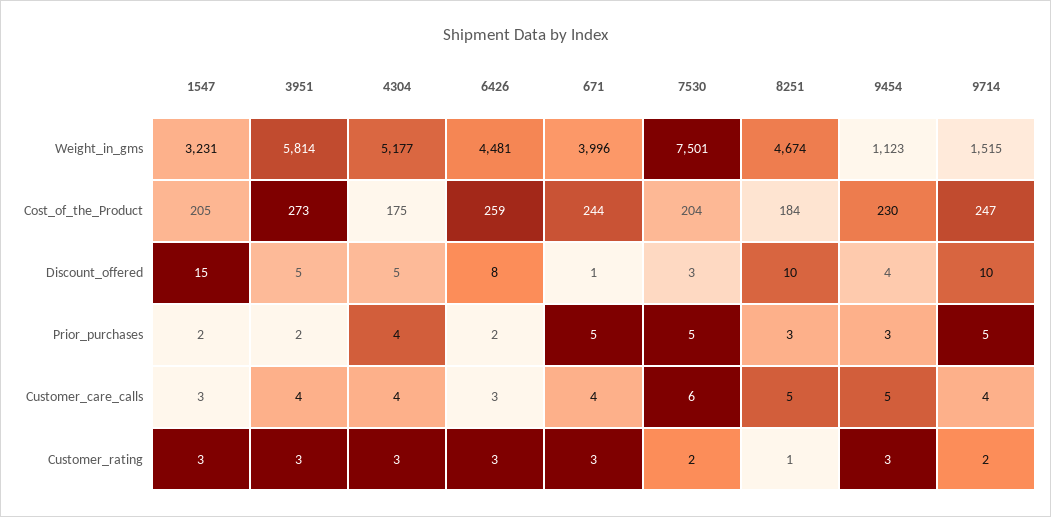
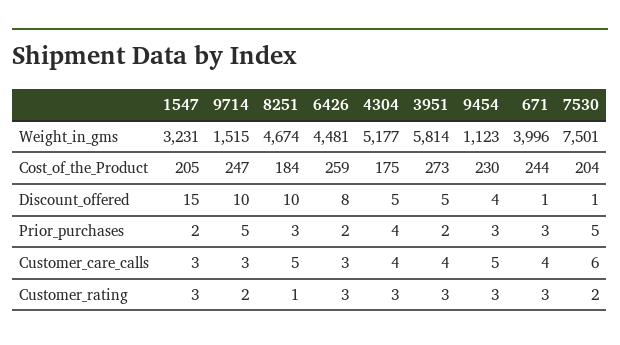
  {
    "1547": {
      "Weight_in_gms": 3231,
      "Cost_of_the_Product": 205,
      "Discount_offered": 15,
      "Prior_purchases": 2,
      "Customer_care_calls": 3,
      "Customer_rating": 3
    },
    "3951": {
      "Weight_in_gms": 5814,
      "Cost_of_the_Product": 273,
      "Discount_offered": 5,
      "Prior_purchases": 2,
      "Customer_care_calls": 4,
      "Customer_rating": 3
    },
    "4304": {
      "Weight_in_gms": 5177,
      "Cost_of_the_Product": 175,
      "Discount_offered": 5,
      "Prior_purchases": 4,
      "Customer_care_calls": 4,
      "Customer_rating": 3
    },
    "6426": {
      "Weight_in_gms": 4481,
      "Cost_of_the_Product": 259,
      "Discount_offered": 8,
      "Prior_purchases": 2,
      "Customer_care_calls": 3,
      "Customer_rating": 3
    },
    "671": {
      "Weight_in_gms": 3996,
      "Cost_of_the_Product": 244,
      "Discount_offered": 1,
-     "Prior_purchases": 5,
+     "Prior_purchases": 3,
      "Customer_care_calls": 4,
      "Customer_rating": 3
    },
    "7530": {
      "Weight_in_gms": 7501,
      "Cost_of_the_Product": 204,
-     "Discount_offered": 3,
+     "Discount_offered": 1,
      "Prior_purchases": 5,
      "Customer_care_calls": 6,
      "Customer_rating": 2
    },
    "8251": {
      "Weight_in_gms": 4674,
      "Cost_of_the_Product": 184,
      "Discount_offered": 10,
      "Prior_purchases": 3,
      "Customer_care_calls": 5,
      "Customer_rating": 1
    },
    "9454": {
      "Weight_in_gms": 1123,
      "Cost_of_the_Product": 230,
      "Discount_offered": 4,
      "Prior_purchases": 3,
      "Customer_care_calls": 5,
      "Customer_rating": 3
    },
    "9714": {
      "Weight_in_gms": 1515,
      "Cost_of_the_Product": 247,
      "Discount_offered": 10,
      "Prior_purchases": 5,
-     "Customer_care_calls": 4,
+     "Customer_care_calls": 3,
      "Customer_rating": 2
    }
  }

